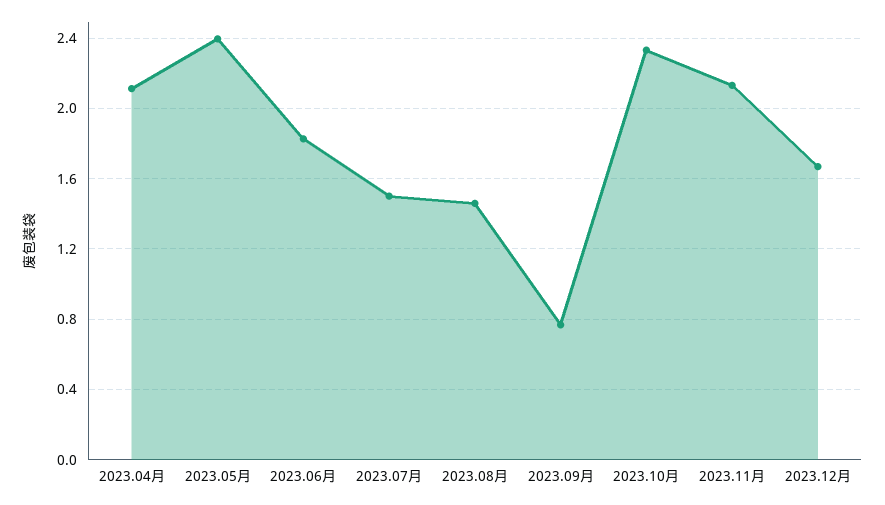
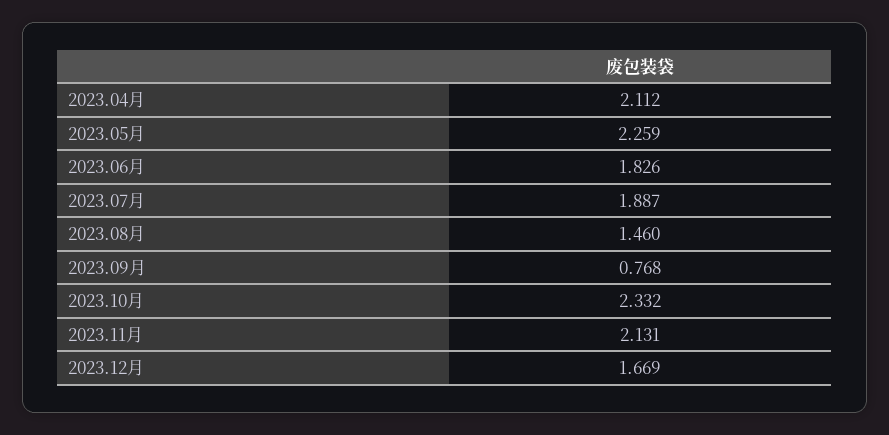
  {
    "2023.04月": 2.112,
-   "2023.05月": 2.4,
+   "2023.05月": 2.259,
    "2023.06月": 1.826,
-   "2023.07月": 1.5,
+   "2023.07月": 1.887,
    "2023.08月": 1.46,
    "2023.09月": 0.768,
    "2023.10月": 2.332,
    "2023.11月": 2.131,
    "2023.12月": 1.669
  }

